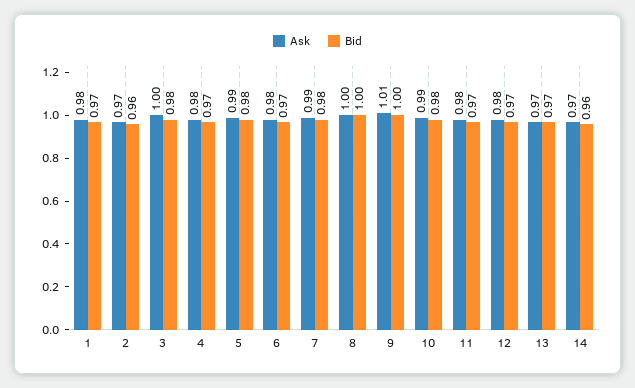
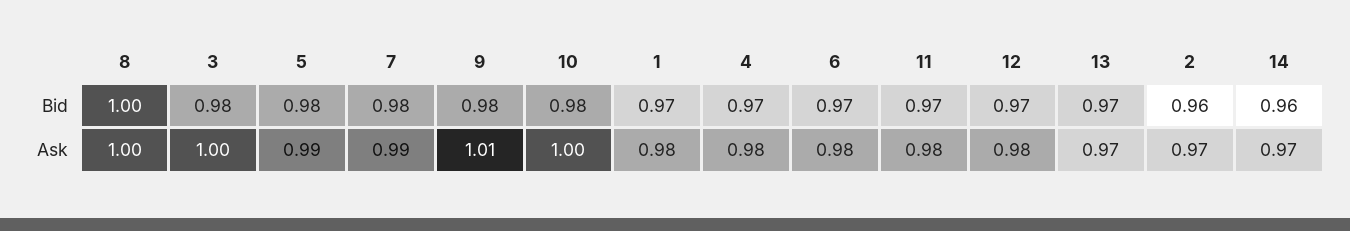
  {
    "Ask": {
      "1": 0.98,
      "2": 0.97,
      "3": 1,
      "4": 0.98,
      "5": 0.99,
      "6": 0.98,
      "7": 0.99,
      "8": 1,
      "9": 1.01,
-     "10": 0.99,
+     "10": 1,
      "11": 0.98,
      "12": 0.98,
      "13": 0.97,
      "14": 0.97
    },
    "Bid": {
      "1": 0.97,
      "2": 0.96,
      "3": 0.98,
      "4": 0.97,
      "5": 0.98,
      "6": 0.97,
      "7": 0.98,
      "8": 1,
-     "9": 1,
+     "9": 0.98,
      "10": 0.98,
      "11": 0.97,
      "12": 0.97,
      "13": 0.97,
      "14": 0.96
    }
  }

